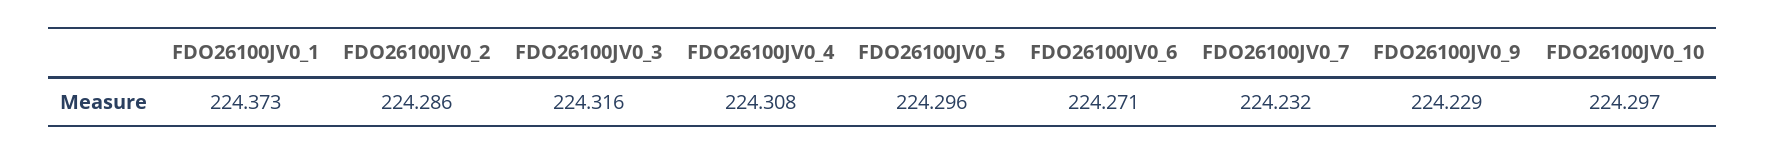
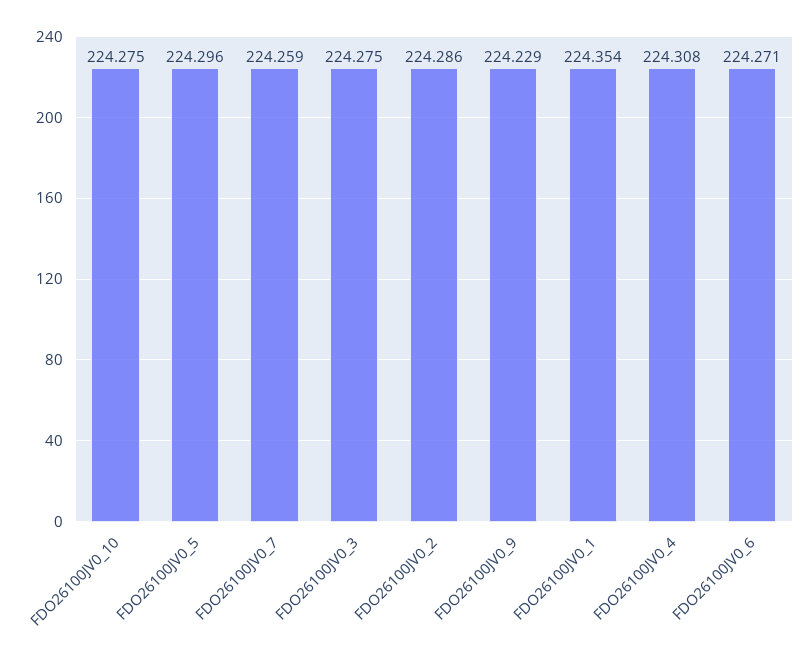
  {
-   "FDO26100JV0_1": 224.373,
+   "FDO26100JV0_1": 224.354,
    "FDO26100JV0_2": 224.286,
-   "FDO26100JV0_3": 224.316,
+   "FDO26100JV0_3": 224.275,
    "FDO26100JV0_4": 224.308,
    "FDO26100JV0_5": 224.296,
    "FDO26100JV0_6": 224.271,
-   "FDO26100JV0_7": 224.232,
+   "FDO26100JV0_7": 224.259,
    "FDO26100JV0_9": 224.229,
-   "FDO26100JV0_10": 224.297
+   "FDO26100JV0_10": 224.275
  }

